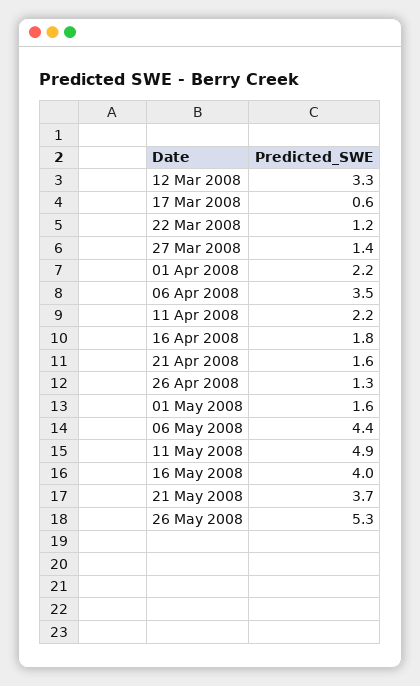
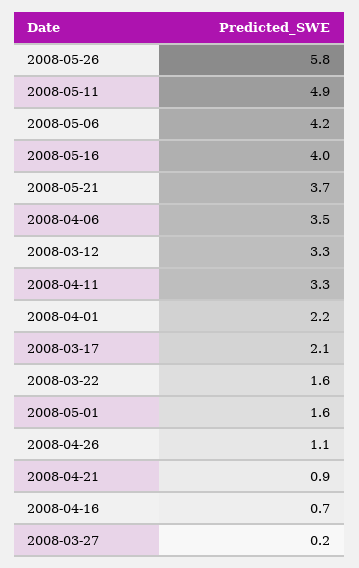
  {
    "12 Mar 2008": 3.3,
-   "17 Mar 2008": 0.6,
+   "17 Mar 2008": 2.1,
-   "22 Mar 2008": 1.2,
+   "22 Mar 2008": 1.6,
-   "27 Mar 2008": 1.4,
+   "27 Mar 2008": 0.2,
    "01 Apr 2008": 2.2,
    "06 Apr 2008": 3.5,
-   "11 Apr 2008": 2.2,
+   "11 Apr 2008": 3.3,
-   "16 Apr 2008": 1.8,
+   "16 Apr 2008": 0.7,
-   "21 Apr 2008": 1.6,
+   "21 Apr 2008": 0.9,
-   "26 Apr 2008": 1.3,
+   "26 Apr 2008": 1.1,
    "01 May 2008": 1.6,
-   "06 May 2008": 4.4,
+   "06 May 2008": 4.2,
    "11 May 2008": 4.9,
    "16 May 2008": 4,
    "21 May 2008": 3.7,
-   "26 May 2008": 5.3
+   "26 May 2008": 5.8
  }

